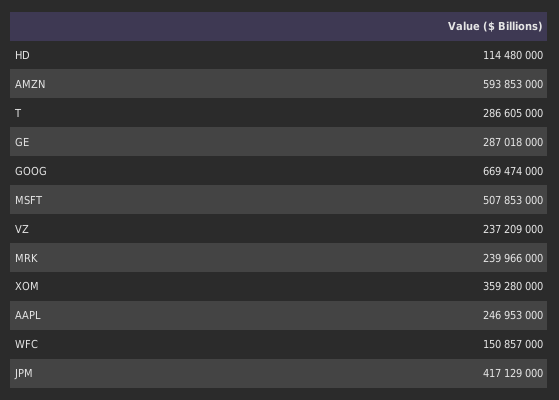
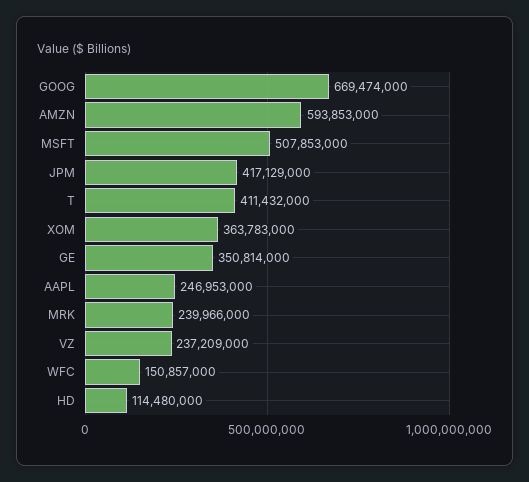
  {
    "HD": 114480000,
    "AMZN": 593853000,
-   "T": 286605000,
+   "T": 411432000,
-   "GE": 287018000,
+   "GE": 350814000,
    "GOOG": 669474000,
    "MSFT": 507853000,
    "VZ": 237209000,
    "MRK": 239966000,
-   "XOM": 359280000,
+   "XOM": 363783000,
    "AAPL": 246953000,
    "WFC": 150857000,
    "JPM": 417129000
  }

